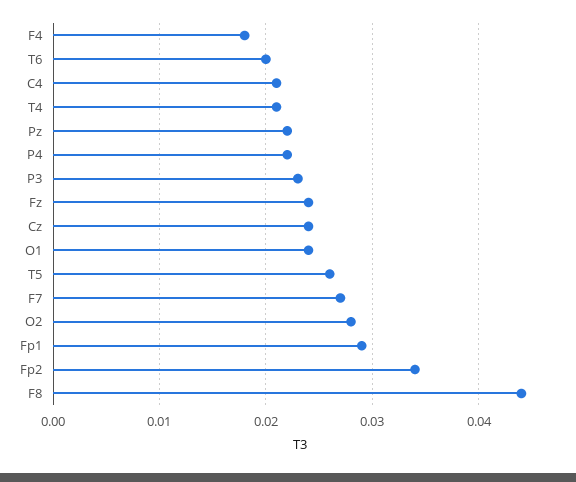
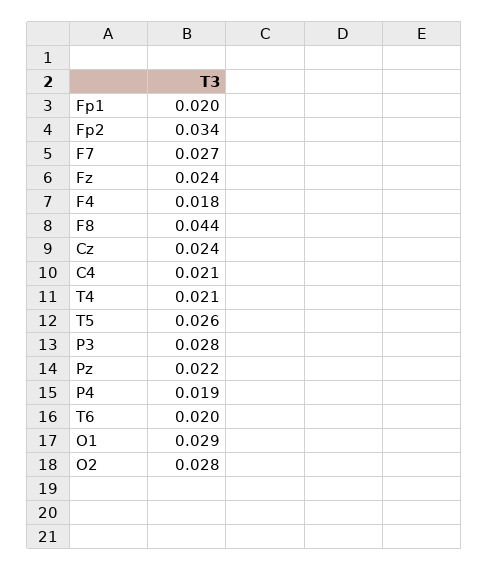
  {
    "F4": 0.018,
    "T6": 0.02,
    "C4": 0.021,
    "T4": 0.021,
    "Pz": 0.022,
-   "P4": 0.022,
+   "P4": 0.019,
-   "P3": 0.023,
+   "P3": 0.028,
    "Fz": 0.024,
    "Cz": 0.024,
-   "O1": 0.024,
+   "O1": 0.029,
    "T5": 0.026,
    "F7": 0.027,
    "O2": 0.028,
-   "Fp1": 0.029,
+   "Fp1": 0.02,
    "Fp2": 0.034,
    "F8": 0.044
  }

